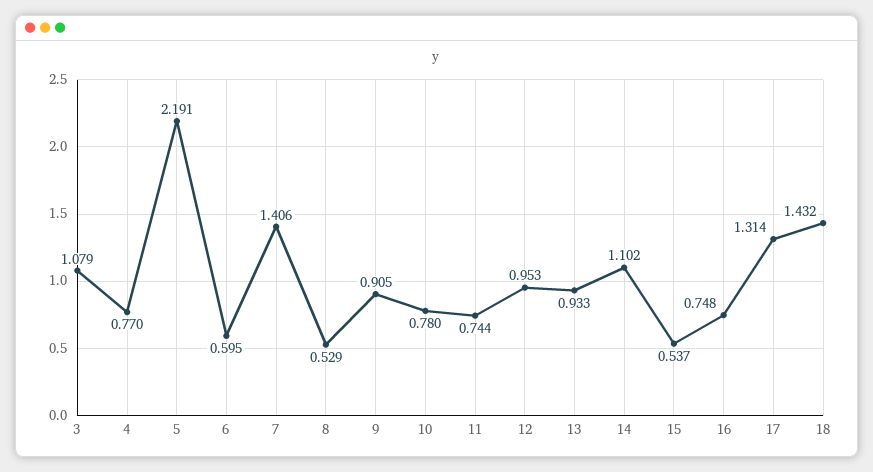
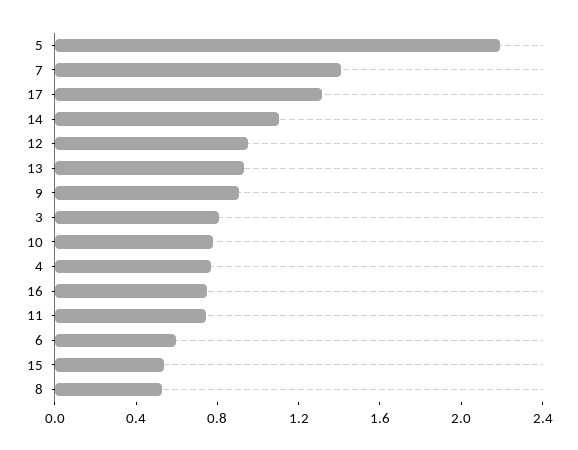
  {
-   "3": 1.079,
+   "3": 0.8,
    "4": 0.77,
    "5": 2.191,
    "6": 0.595,
    "7": 1.406,
    "8": 0.529,
    "9": 0.905,
    "10": 0.78,
    "11": 0.744,
    "12": 0.953,
    "13": 0.933,
    "14": 1.102,
    "15": 0.537,
    "16": 0.748,
-   "17": 1.314,
+   "17": 1.314
-   "18": 1.432
  }

